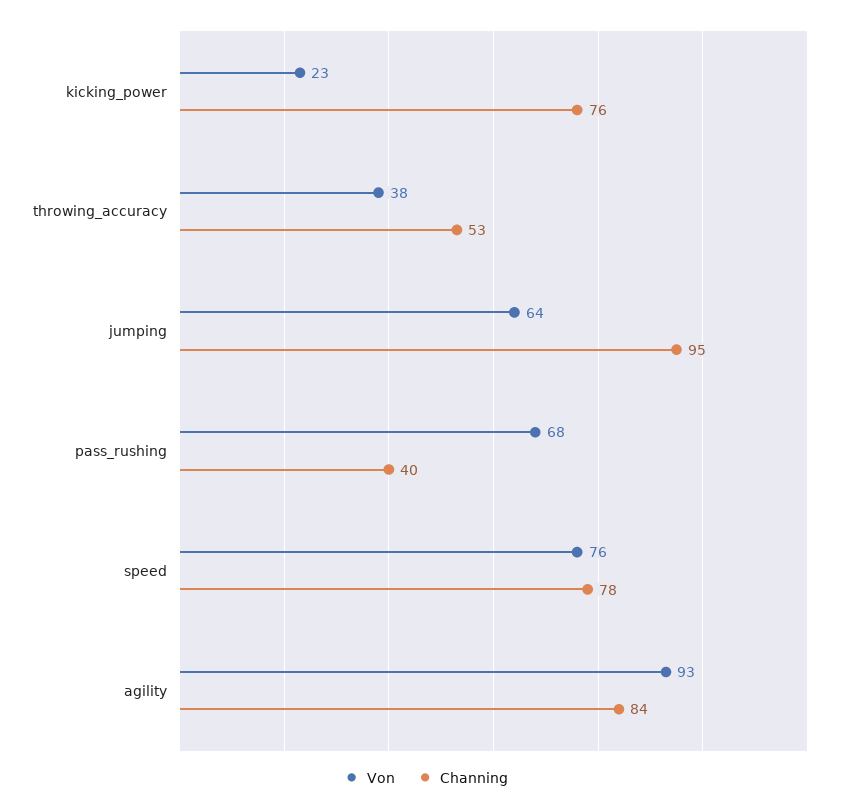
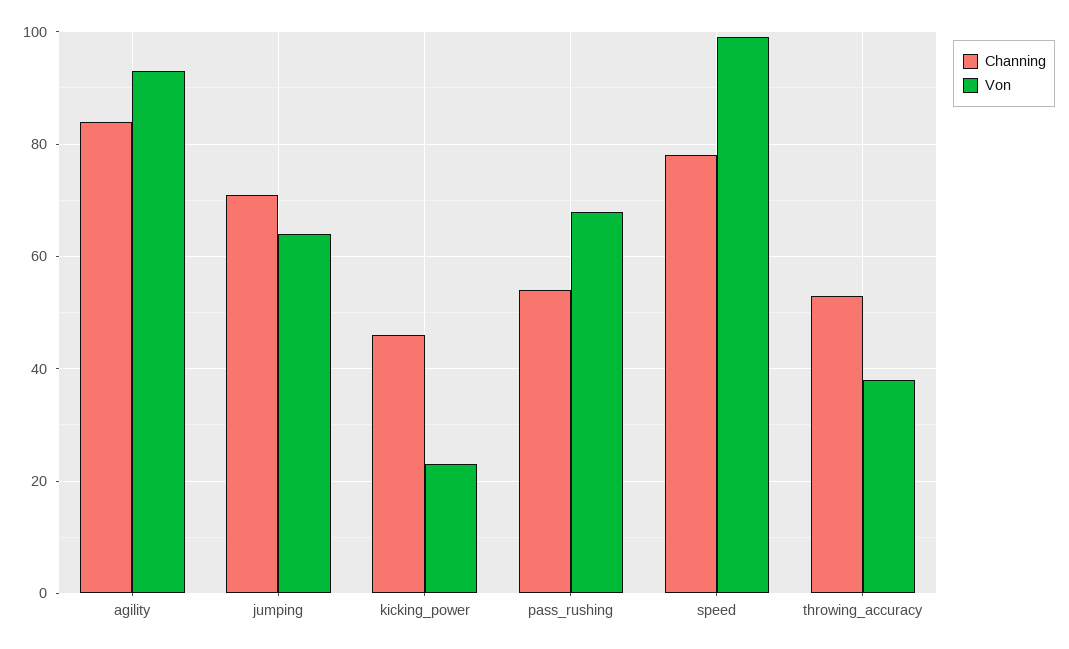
  {
    "Von": {
      "kicking_power": 23,
      "throwing_accuracy": 38,
      "jumping": 64,
      "pass_rushing": 68,
-     "speed": 76,
+     "speed": 100,
      "agility": 93
    },
    "Channing": {
-     "kicking_power": 76,
+     "kicking_power": 45,
      "throwing_accuracy": 53,
-     "jumping": 95,
+     "jumping": 70,
-     "pass_rushing": 40,
+     "pass_rushing": 55,
      "speed": 78,
      "agility": 84
    }
  }

